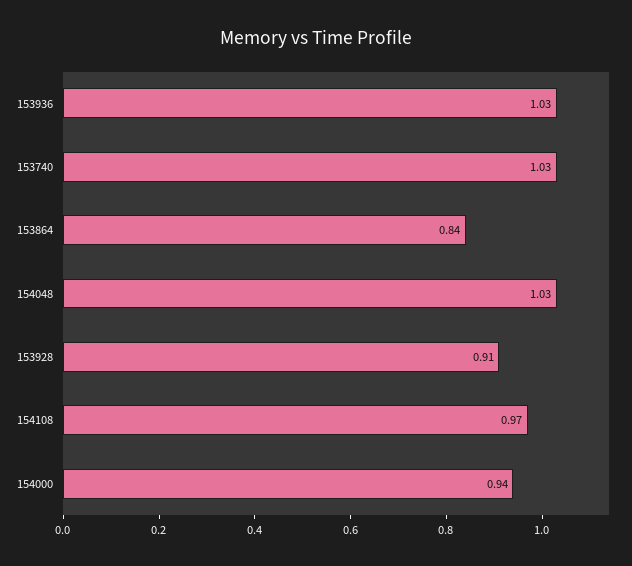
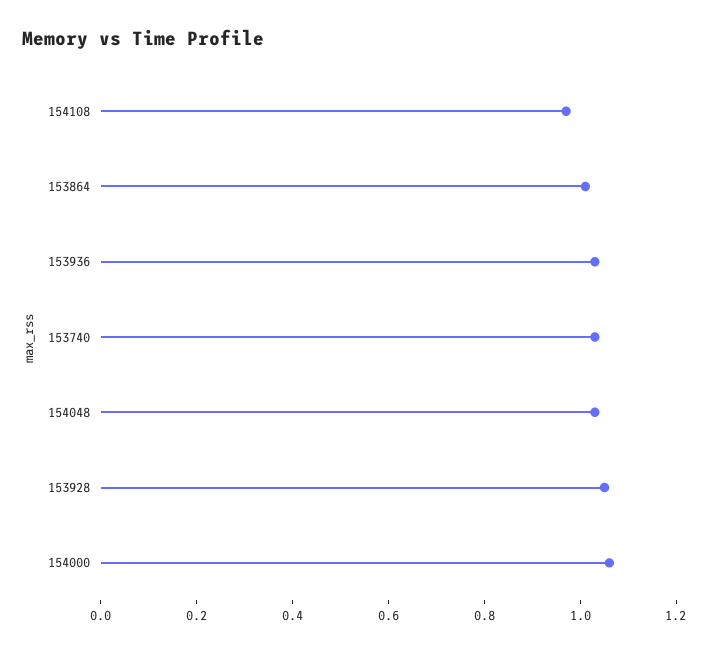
  {
    "153936": 1.03,
    "153740": 1.03,
-   "153864": 0.84,
+   "153864": 1,
    "154048": 1.03,
-   "153928": 0.91,
+   "153928": 1.05,
    "154108": 0.97,
-   "154000": 0.94
+   "154000": 1.05
  }

